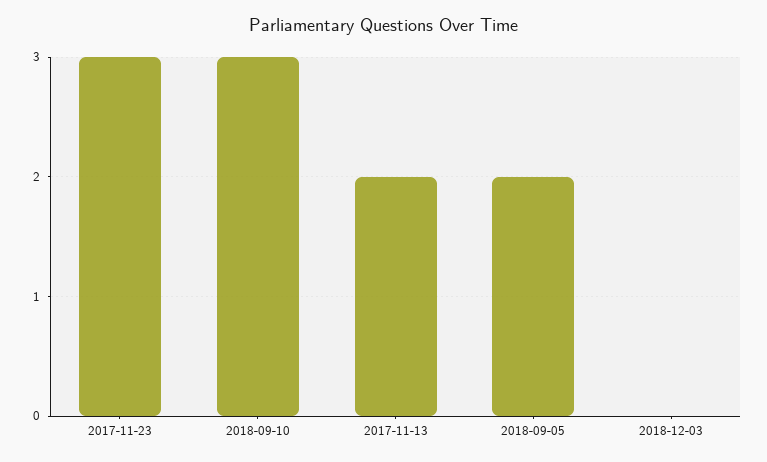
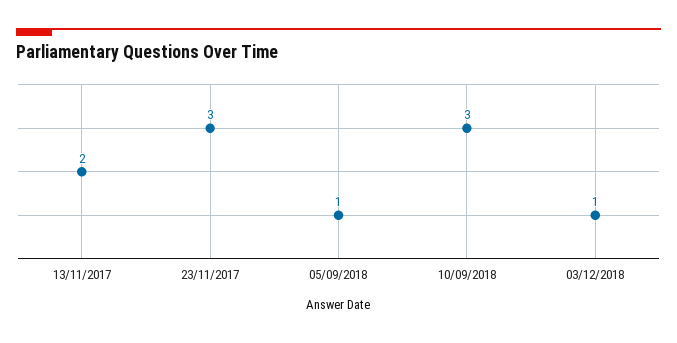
  {
    "2017-11-23": 3,
    "2018-09-10": 3,
    "2017-11-13": 2,
-   "2018-09-05": 2,
+   "2018-09-05": 1,
-   "2018-12-03": 0
+   "2018-12-03": 1
  }

